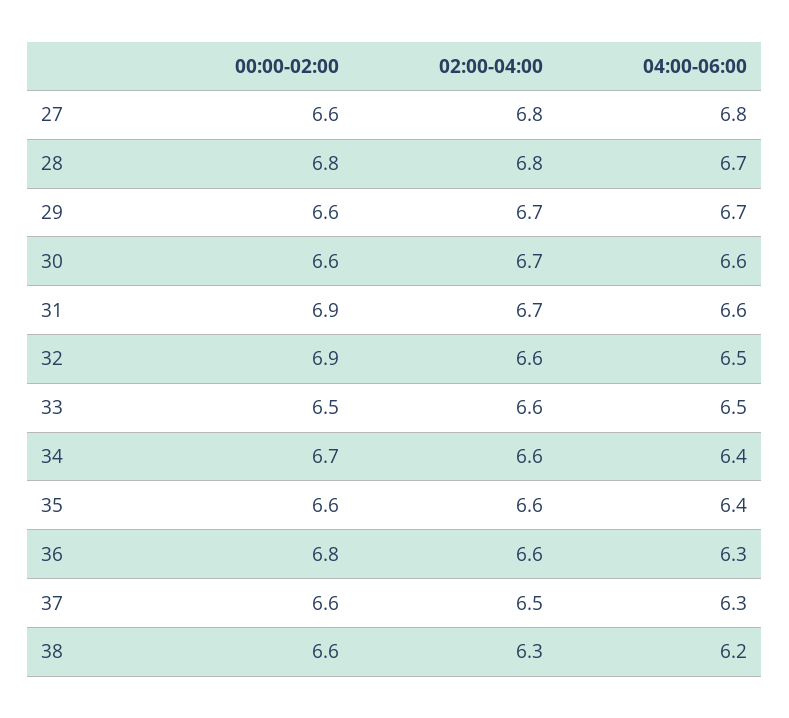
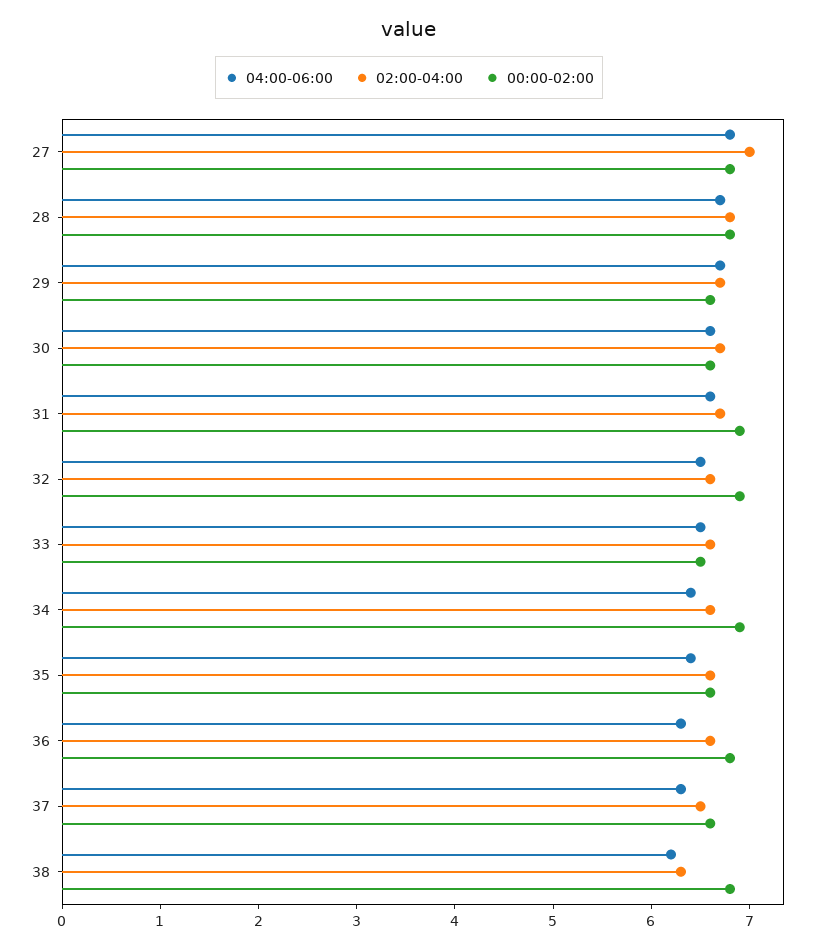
  {
    "00:00-02:00": {
-     "27": 6.6,
+     "27": 6.8,
      "28": 6.8,
      "29": 6.6,
      "30": 6.6,
      "31": 6.9,
      "32": 6.9,
      "33": 6.5,
-     "34": 6.7,
+     "34": 6.9,
      "35": 6.6,
      "36": 6.8,
      "37": 6.6,
-     "38": 6.6
+     "38": 6.8
    },
    "02:00-04:00": {
-     "27": 6.8,
+     "27": 7,
      "28": 6.8,
      "29": 6.7,
      "30": 6.7,
      "31": 6.7,
      "32": 6.6,
      "33": 6.6,
      "34": 6.6,
      "35": 6.6,
      "36": 6.6,
      "37": 6.5,
      "38": 6.3
    },
    "04:00-06:00": {
      "27": 6.8,
      "28": 6.7,
      "29": 6.7,
      "30": 6.6,
      "31": 6.6,
      "32": 6.5,
      "33": 6.5,
      "34": 6.4,
      "35": 6.4,
      "36": 6.3,
      "37": 6.3,
      "38": 6.2
    }
  }

